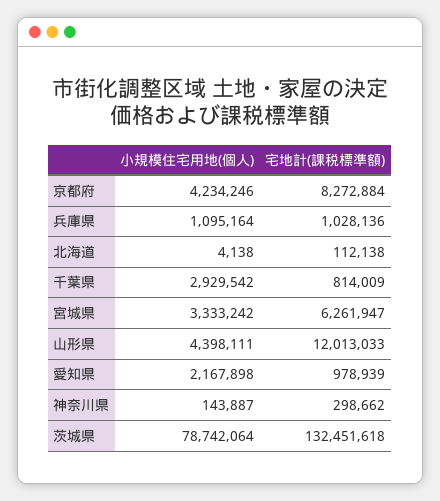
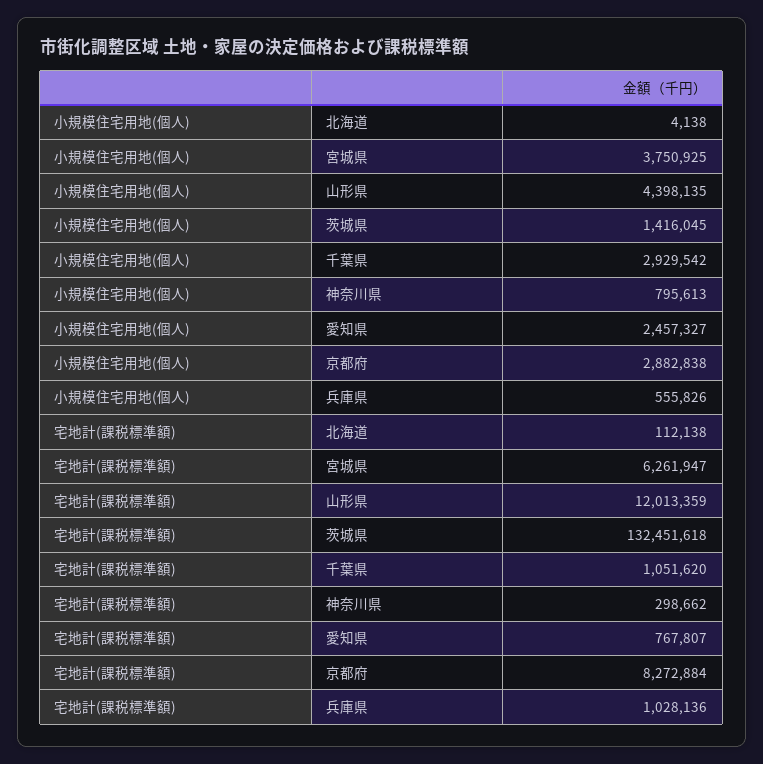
  {
    "小規模住宅用地(個人)": {
-     "京都府": 4234246,
+     "京都府": 2882838,
-     "兵庫県": 1095164,
+     "兵庫県": 555826,
      "北海道": 4138,
      "千葉県": 2929542,
-     "宮城県": 3333242,
+     "宮城県": 3750925,
-     "山形県": 4398111,
+     "山形県": 4398135,
-     "愛知県": 2167898,
+     "愛知県": 2457327,
-     "神奈川県": 143887,
+     "神奈川県": 795613,
-     "茨城県": 78742064
+     "茨城県": 1416045
    },
    "宅地計(課税標準額)": {
      "京都府": 8272884,
      "兵庫県": 1028136,
      "北海道": 112138,
-     "千葉県": 814009,
+     "千葉県": 1051620,
      "宮城県": 6261947,
-     "山形県": 12013033,
+     "山形県": 12013359,
-     "愛知県": 978939,
+     "愛知県": 767807,
      "神奈川県": 298662,
      "茨城県": 132451618
    }
  }

